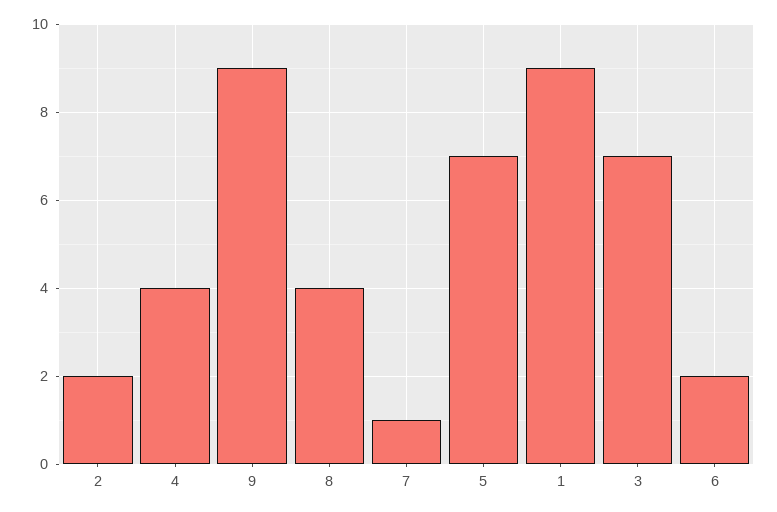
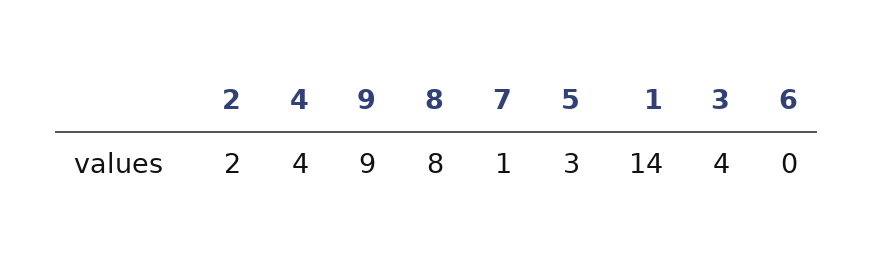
  {
    "2": 2,
    "4": 4,
    "9": 9,
-   "8": 4,
+   "8": 8,
    "7": 1,
-   "5": 7,
+   "5": 3,
-   "1": 9,
+   "1": 14,
-   "3": 7,
+   "3": 4,
-   "6": 2
+   "6": 0
  }

